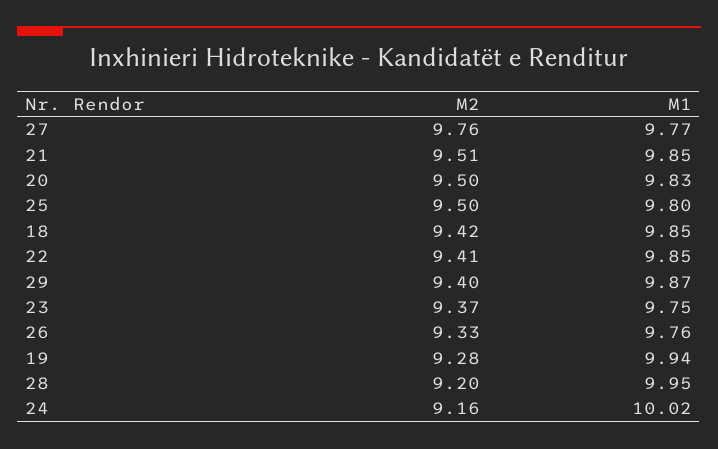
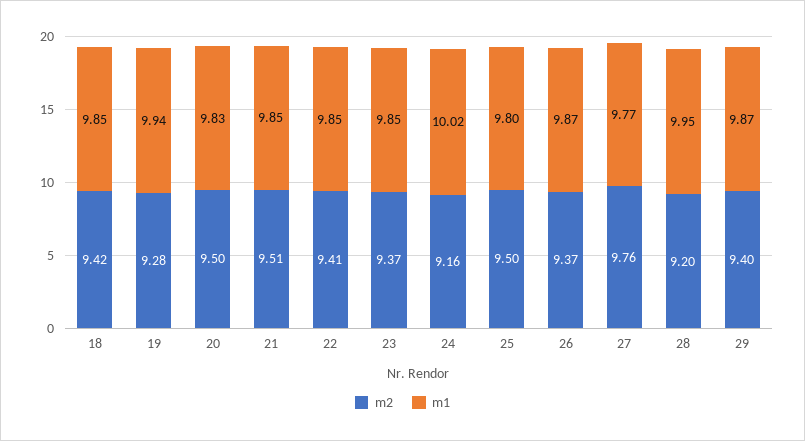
  {
    "M2": {
      "27": 9.76,
      "21": 9.51,
      "20": 9.5,
      "25": 9.5,
      "18": 9.42,
      "22": 9.41,
      "29": 9.4,
      "23": 9.37,
-     "26": 9.33,
+     "26": 9.37,
      "19": 9.28,
      "28": 9.2,
      "24": 9.16
    },
    "M1": {
      "27": 9.77,
      "21": 9.85,
      "20": 9.83,
      "25": 9.8,
      "18": 9.85,
      "22": 9.85,
      "29": 9.87,
-     "23": 9.75,
+     "23": 9.85,
-     "26": 9.76,
+     "26": 9.87,
      "19": 9.94,
      "28": 9.95,
      "24": 10.02
    }
  }

